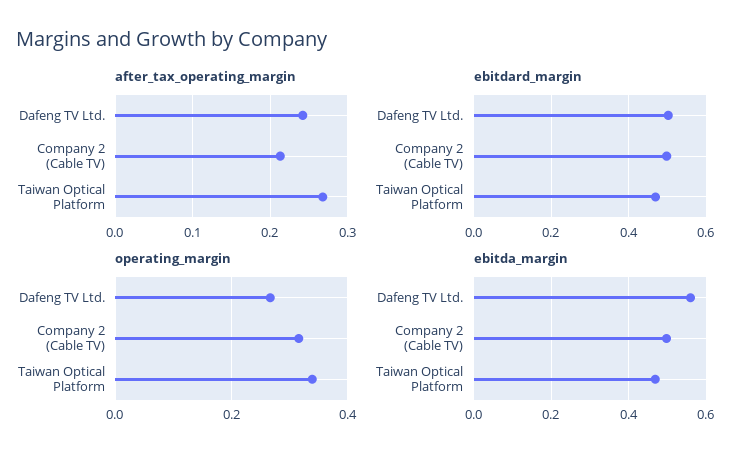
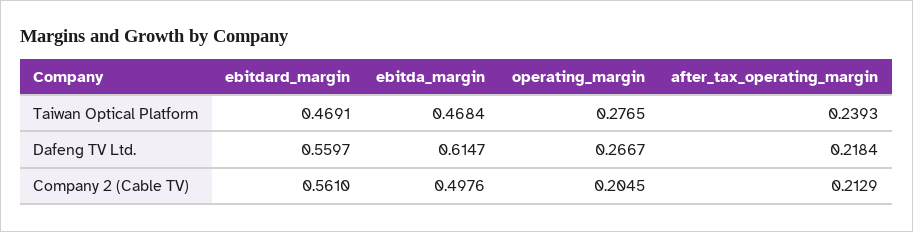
  {
    "after_tax_operating_margin": {
-     "Dafeng TV Ltd.": 0.24,
+     "Dafeng TV Ltd.": 0.2184,
      "Company 2 (Cable TV)": 0.2129,
-     "Taiwan Optical Platform": 0.27
+     "Taiwan Optical Platform": 0.2393
    },
    "ebitdard_margin": {
-     "Dafeng TV Ltd.": 0.5,
+     "Dafeng TV Ltd.": 0.5597,
-     "Company 2 (Cable TV)": 0.5,
+     "Company 2 (Cable TV)": 0.561,
      "Taiwan Optical Platform": 0.4691
    },
    "operating_margin": {
      "Dafeng TV Ltd.": 0.2667,
-     "Company 2 (Cable TV)": 0.32,
+     "Company 2 (Cable TV)": 0.2045,
-     "Taiwan Optical Platform": 0.34
+     "Taiwan Optical Platform": 0.2765
    },
    "ebitda_margin": {
-     "Dafeng TV Ltd.": 0.56,
+     "Dafeng TV Ltd.": 0.6147,
      "Company 2 (Cable TV)": 0.4976,
      "Taiwan Optical Platform": 0.4684
    }
  }

